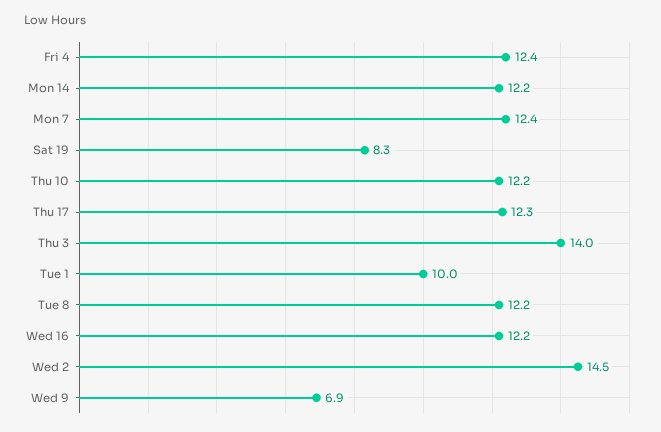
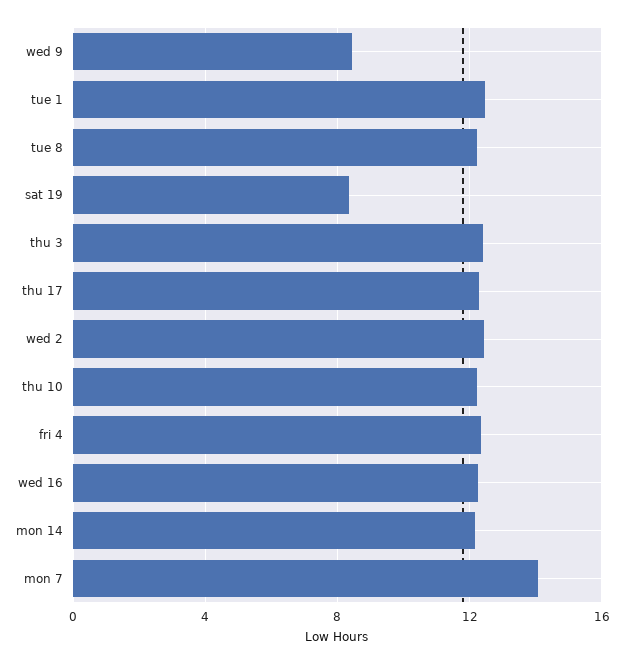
  {
    "Fri 4": 12.4,
    "Mon 14": 12.2,
-   "Mon 7": 12.4,
+   "Mon 7": 14,
    "Sat 19": 8.3,
    "Thu 10": 12.2,
    "Thu 17": 12.3,
-   "Thu 3": 14,
+   "Thu 3": 12.5,
-   "Tue 1": 10,
+   "Tue 1": 12.5,
    "Tue 8": 12.2,
    "Wed 16": 12.2,
-   "Wed 2": 14.5,
+   "Wed 2": 12.5,
-   "Wed 9": 6.9
+   "Wed 9": 8.5
  }

